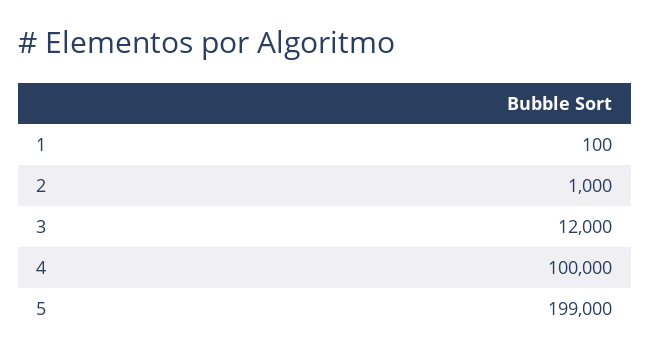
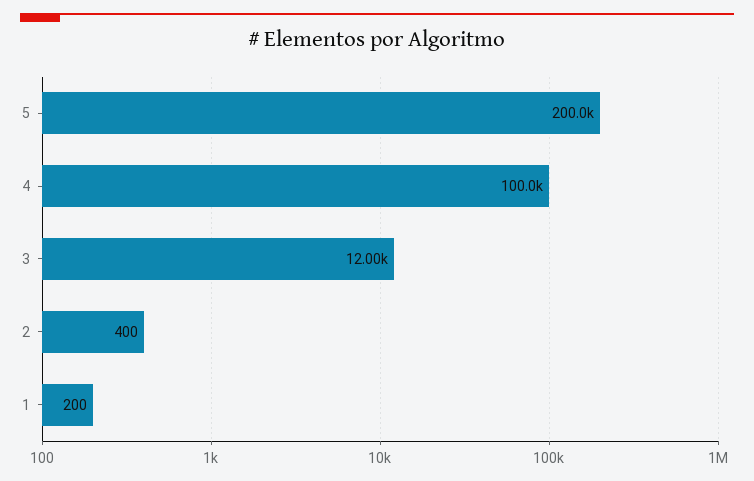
  {
-   "1": 100,
+   "1": 200,
-   "2": 1000,
+   "2": 400,
    "3": 12000,
    "4": 100000,
-   "5": 199000
+   "5": 200000
  }

